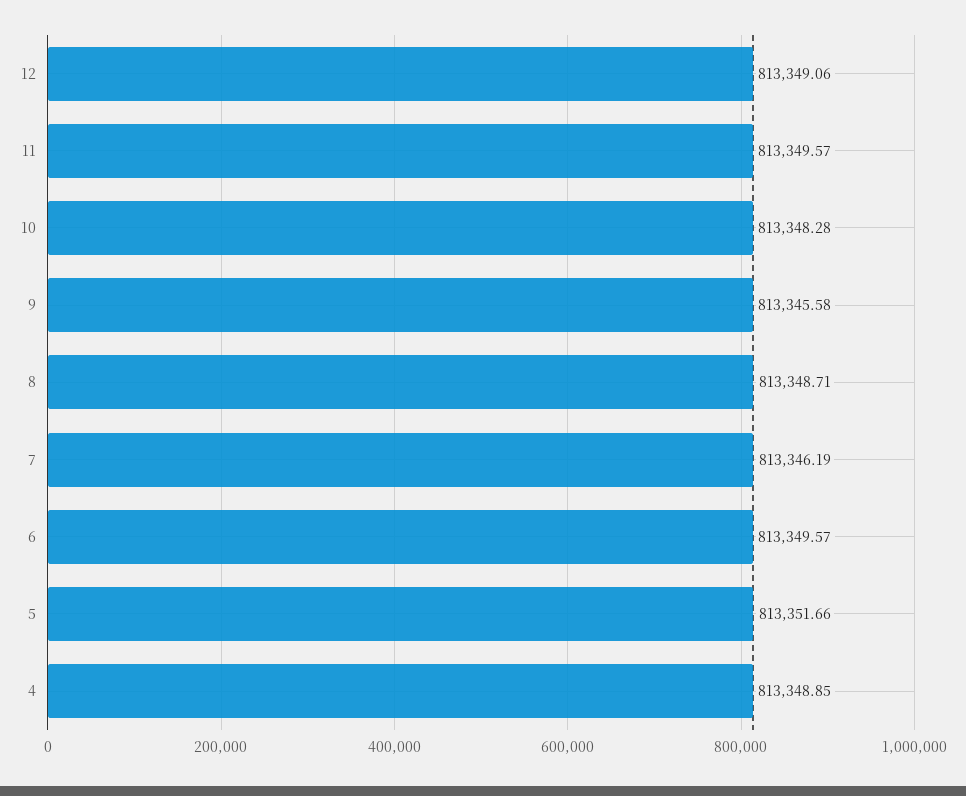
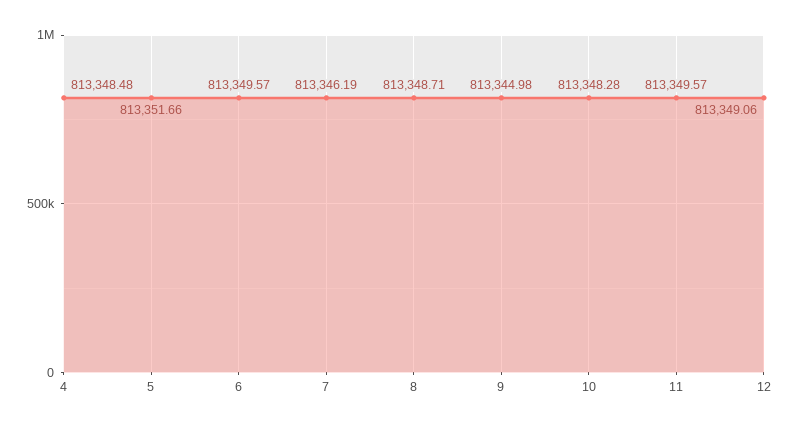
  {
    "12": 813349.06,
    "11": 813349.57,
    "10": 813348.28,
-   "9": 813345.58,
+   "9": 813344.98,
    "8": 813348.71,
    "7": 813346.19,
    "6": 813349.57,
    "5": 813351.66,
-   "4": 813348.85
+   "4": 813348.48
  }

